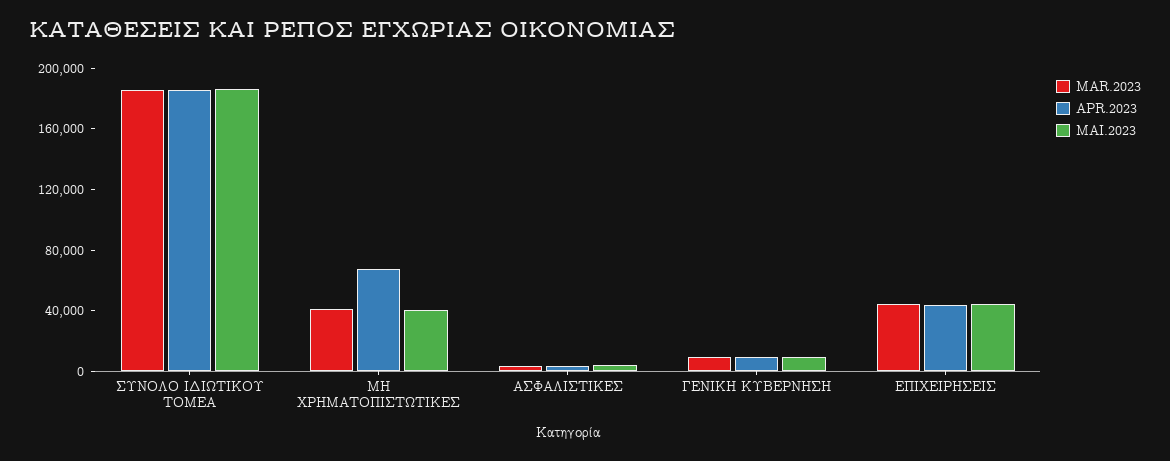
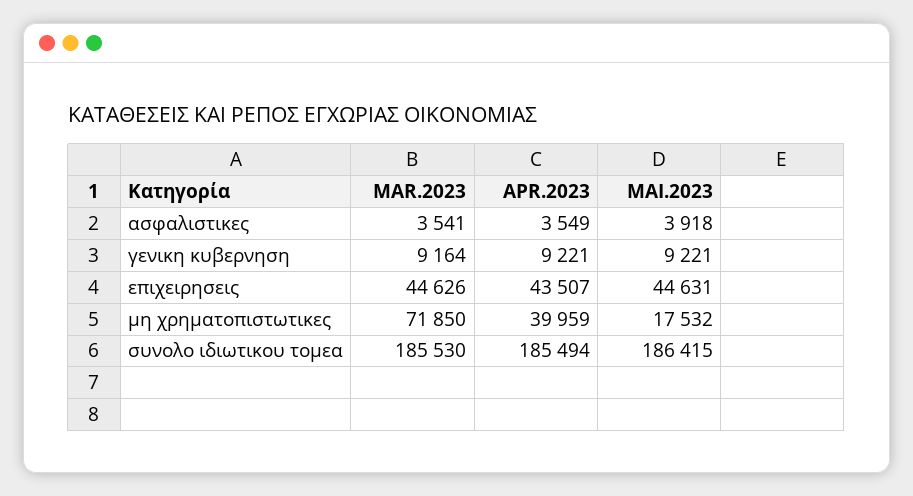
  {
    "MAR.2023": {
      "ΣΥΝΟΛΟ ΙΔΙΩΤΙΚΟΥ ΤΟΜΕΑ": 185530,
-     "ΜΗ ΧΡΗΜΑΤΟΠΙΣΤΩΤΙΚΕΣ": 40000,
+     "ΜΗ ΧΡΗΜΑΤΟΠΙΣΤΩΤΙΚΕΣ": 71850,
      "ΑΣΦΑΛΙΣΤΙΚΕΣ": 3541,
      "ΓΕΝΙΚΗ ΚΥΒΕΡΝΗΣΗ": 9164,
      "ΕΠΙΧΕΙΡΗΣΕΙΣ": 44626
    },
    "APR.2023": {
      "ΣΥΝΟΛΟ ΙΔΙΩΤΙΚΟΥ ΤΟΜΕΑ": 185494,
-     "ΜΗ ΧΡΗΜΑΤΟΠΙΣΤΩΤΙΚΕΣ": 70000,
+     "ΜΗ ΧΡΗΜΑΤΟΠΙΣΤΩΤΙΚΕΣ": 39959,
      "ΑΣΦΑΛΙΣΤΙΚΕΣ": 3549,
      "ΓΕΝΙΚΗ ΚΥΒΕΡΝΗΣΗ": 9221,
      "ΕΠΙΧΕΙΡΗΣΕΙΣ": 43507
    },
    "MAI.2023": {
      "ΣΥΝΟΛΟ ΙΔΙΩΤΙΚΟΥ ΤΟΜΕΑ": 186415,
-     "ΜΗ ΧΡΗΜΑΤΟΠΙΣΤΩΤΙΚΕΣ": 40000,
+     "ΜΗ ΧΡΗΜΑΤΟΠΙΣΤΩΤΙΚΕΣ": 17532,
      "ΑΣΦΑΛΙΣΤΙΚΕΣ": 3918,
      "ΓΕΝΙΚΗ ΚΥΒΕΡΝΗΣΗ": 9221,
      "ΕΠΙΧΕΙΡΗΣΕΙΣ": 44631
    }
  }

